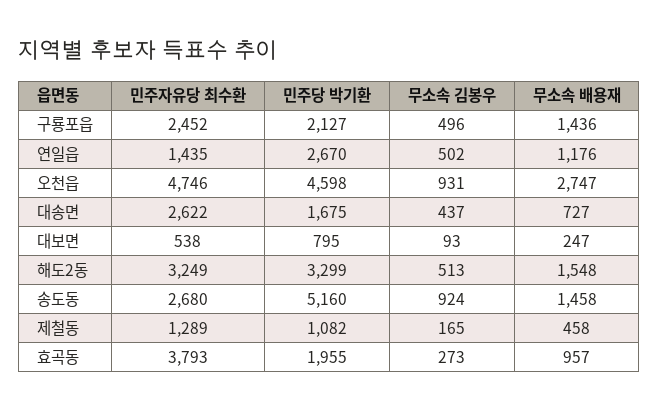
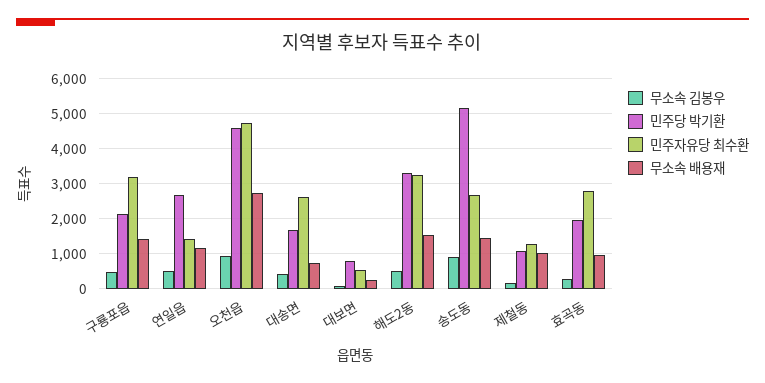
  {
    "민주자유당 최수환": {
-     "구룡포읍": 2452,
+     "구룡포읍": 3200,
      "연일읍": 1435,
      "오천읍": 4746,
      "대송면": 2622,
      "대보면": 538,
      "해도2동": 3249,
      "송도동": 2680,
      "제철동": 1289,
-     "효곡동": 3793
+     "효곡동": 2800
    },
    "민주당 박기환": {
      "구룡포읍": 2127,
      "연일읍": 2670,
      "오천읍": 4598,
      "대송면": 1675,
      "대보면": 795,
      "해도2동": 3299,
      "송도동": 5160,
      "제철동": 1082,
      "효곡동": 1955
    },
    "무소속 김봉우": {
      "구룡포읍": 496,
      "연일읍": 502,
      "오천읍": 931,
      "대송면": 437,
      "대보면": 93,
      "해도2동": 513,
      "송도동": 924,
      "제철동": 165,
      "효곡동": 273
    },
    "무소속 배용재": {
      "구룡포읍": 1436,
      "연일읍": 1176,
      "오천읍": 2747,
      "대송면": 727,
      "대보면": 247,
      "해도2동": 1548,
      "송도동": 1458,
-     "제철동": 458,
+     "제철동": 1000,
      "효곡동": 957
    }
  }

